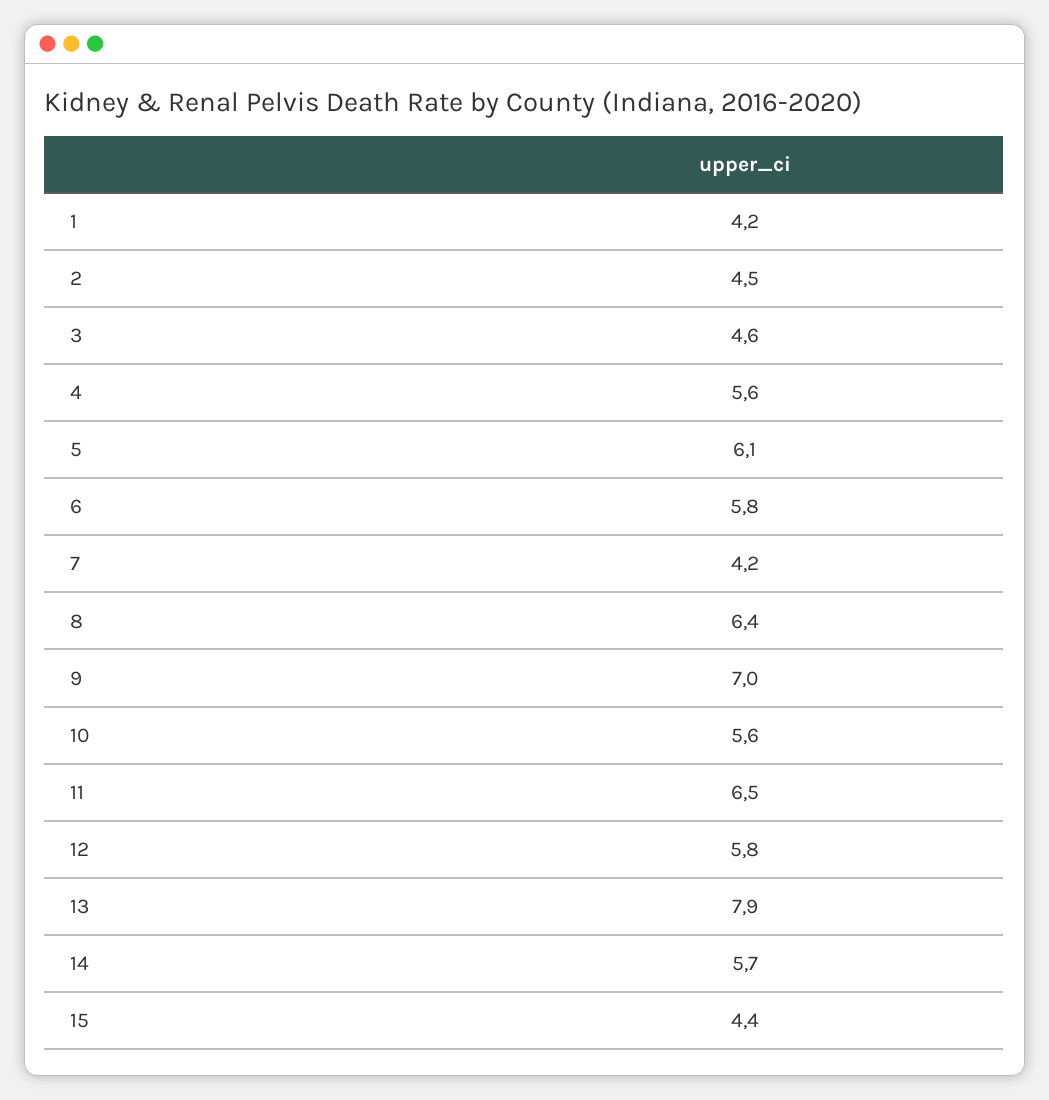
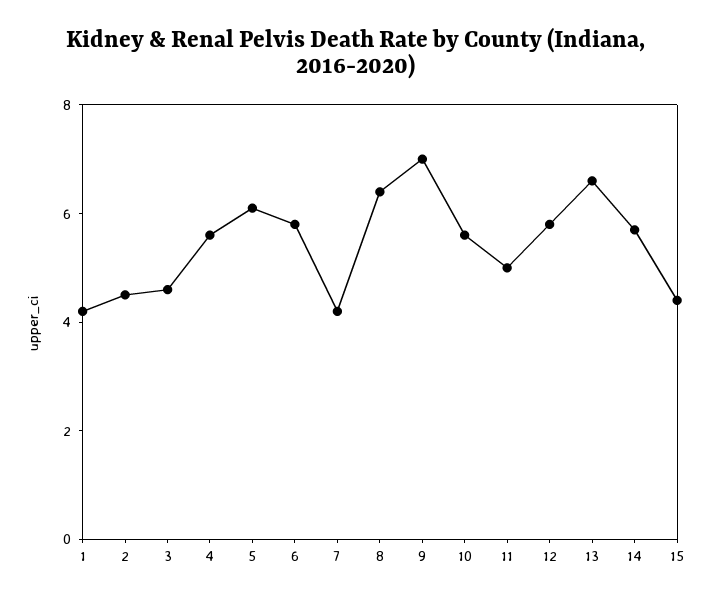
  {
    "1": 4.2,
    "2": 4.5,
    "3": 4.6,
    "4": 5.6,
    "5": 6.1,
    "6": 5.8,
    "7": 4.2,
    "8": 6.4,
    "9": 7,
    "10": 5.6,
-   "11": 6.5,
+   "11": 5,
    "12": 5.8,
-   "13": 7.9,
+   "13": 6.5,
    "14": 5.7,
    "15": 4.4
  }

